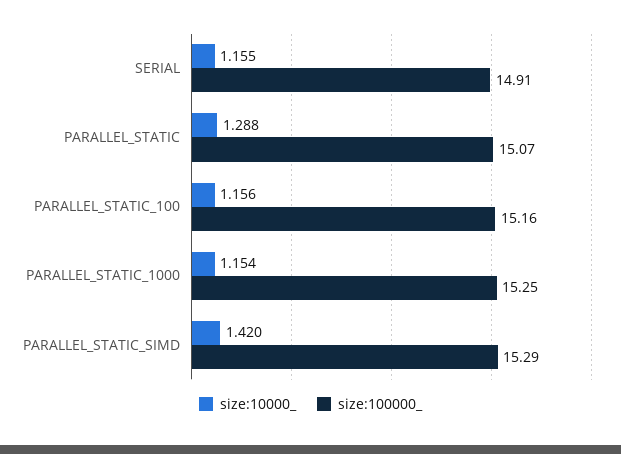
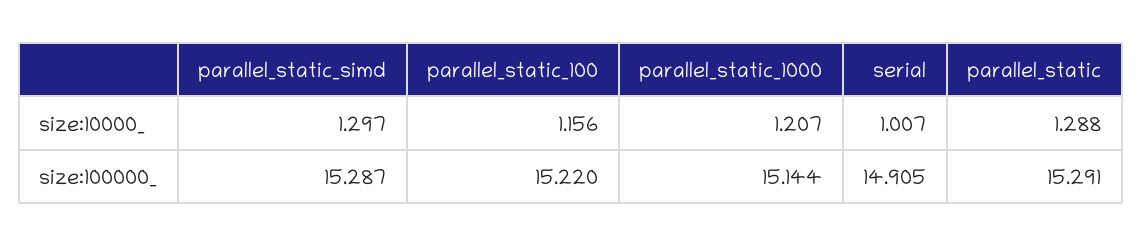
  {
    "size:10000_": {
-     "SERIAL": 1.155,
+     "SERIAL": 1.007,
      "PARALLEL_STATIC": 1.288,
      "PARALLEL_STATIC_100": 1.156,
-     "PARALLEL_STATIC_1000": 1.154,
+     "PARALLEL_STATIC_1000": 1.207,
-     "PARALLEL_STATIC_SIMD": 1.42
+     "PARALLEL_STATIC_SIMD": 1.297
    },
    "size:100000_": {
      "SERIAL": 14.905,
-     "PARALLEL_STATIC": 15.07,
+     "PARALLEL_STATIC": 15.291,
-     "PARALLEL_STATIC_100": 15.16,
+     "PARALLEL_STATIC_100": 15.22,
-     "PARALLEL_STATIC_1000": 15.25,
+     "PARALLEL_STATIC_1000": 15.144,
      "PARALLEL_STATIC_SIMD": 15.287
    }
  }

